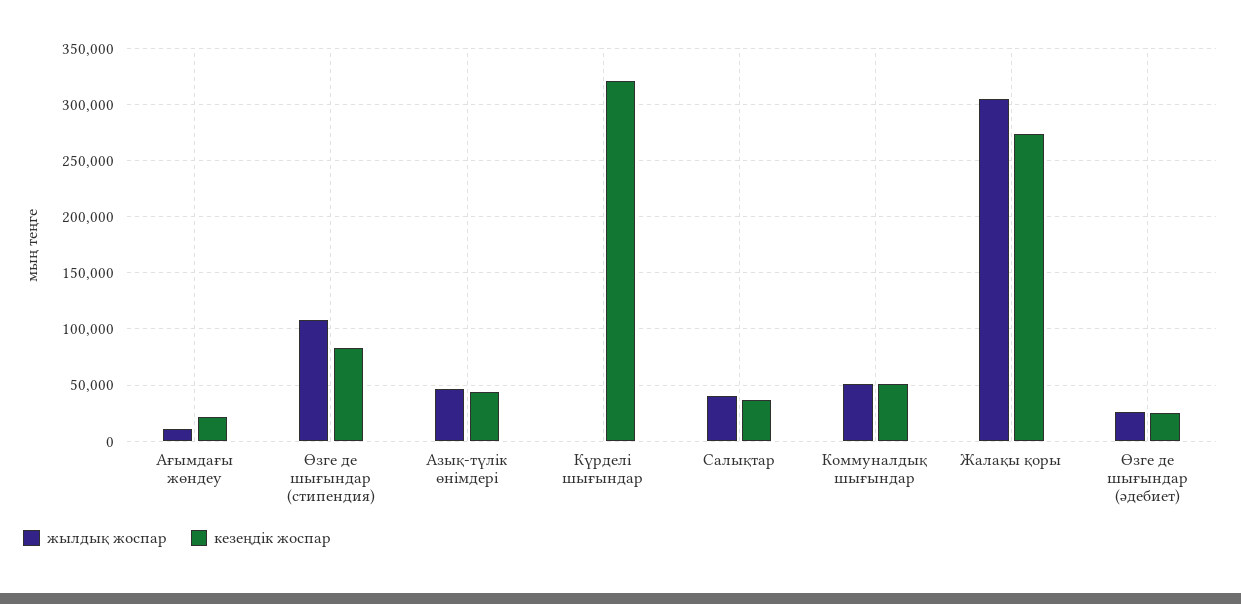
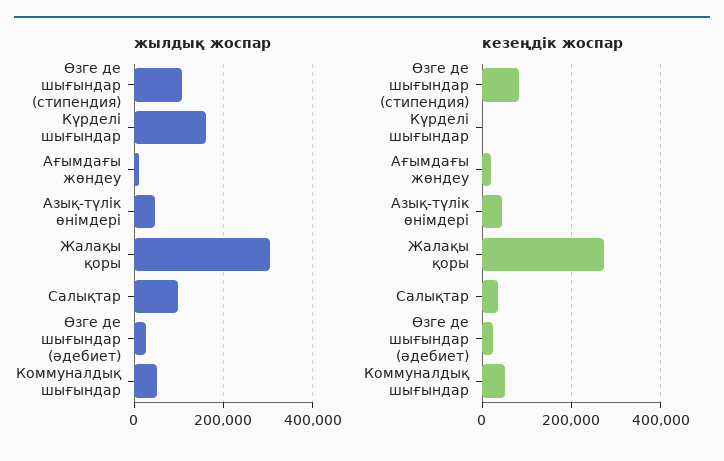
  {
    "жылдық жоспар": {
      "Ағымдағы жөндеу": 10000,
      "Өзге де шығындар (стипендия)": 110000,
      "Азық-түлік өнімдері": 50000,
-     "Күрделі шығындар": 0,
+     "Күрделі шығындар": 160000,
-     "Салықтар": 40000,
+     "Салықтар": 100000,
      "Коммуналдық шығындар": 50000,
      "Жалақы қоры": 300000,
      "Өзге де шығындар (әдебиет)": 30000
    },
    "кезеңдік жоспар": {
      "Ағымдағы жөндеу": 20000,
      "Өзге де шығындар (стипендия)": 80000,
      "Азық-түлік өнімдері": 40000,
-     "Күрделі шығындар": 320000,
+     "Күрделі шығындар": 0,
      "Салықтар": 40000,
      "Коммуналдық шығындар": 50000,
      "Жалақы қоры": 270000,
      "Өзге де шығындар (әдебиет)": 30000
    }
  }

